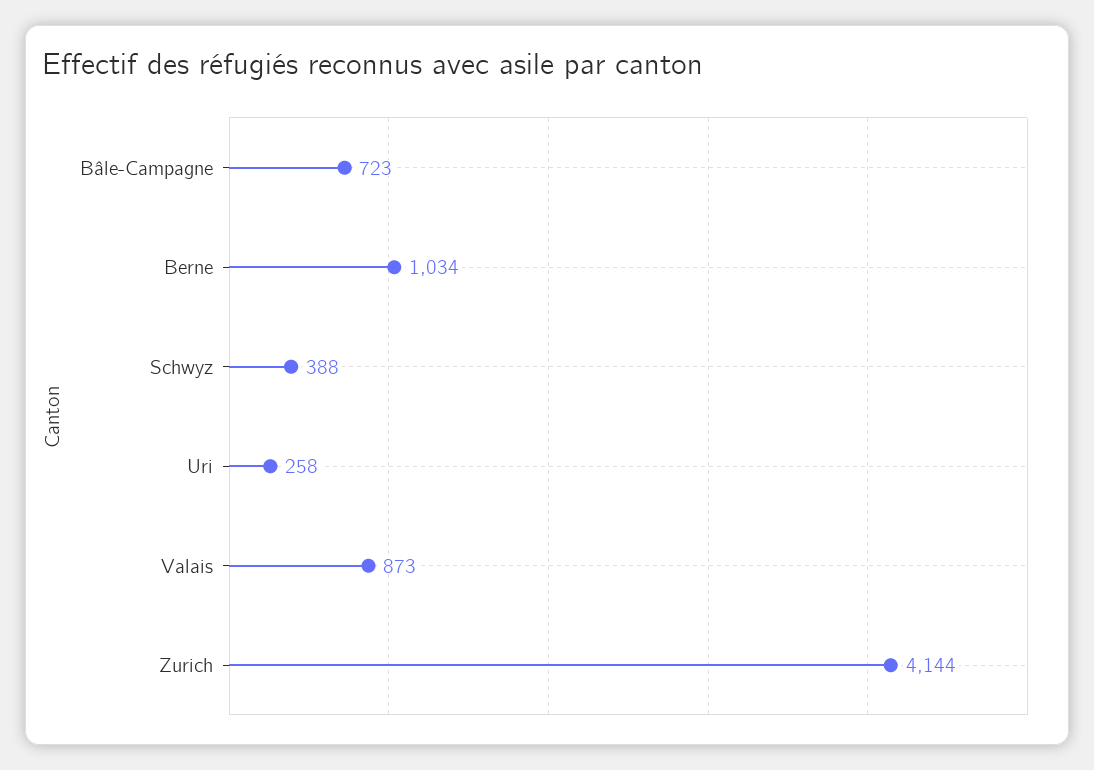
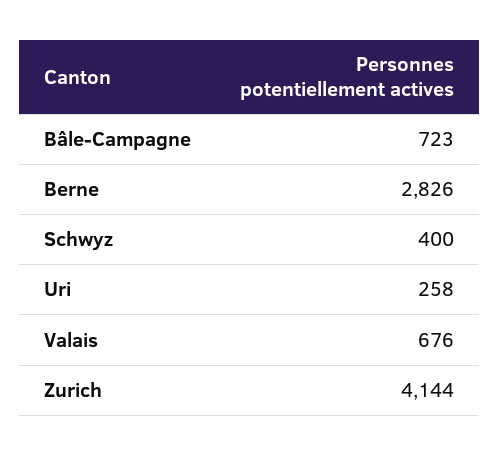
  {
    "Bâle-Campagne": 723,
-   "Berne": 1034,
+   "Berne": 2826,
-   "Schwyz": 388,
+   "Schwyz": 400,
    "Uri": 258,
-   "Valais": 873,
+   "Valais": 676,
    "Zurich": 4144
  }

